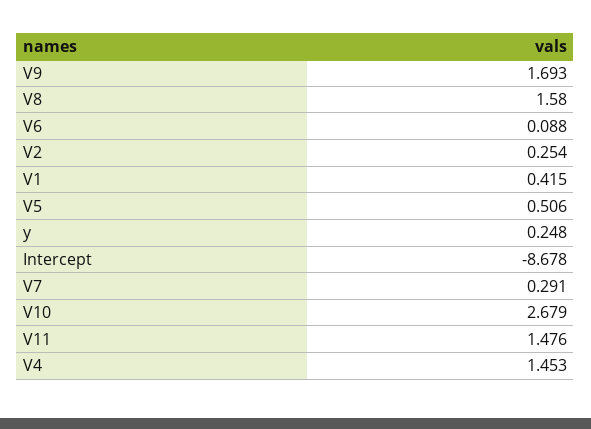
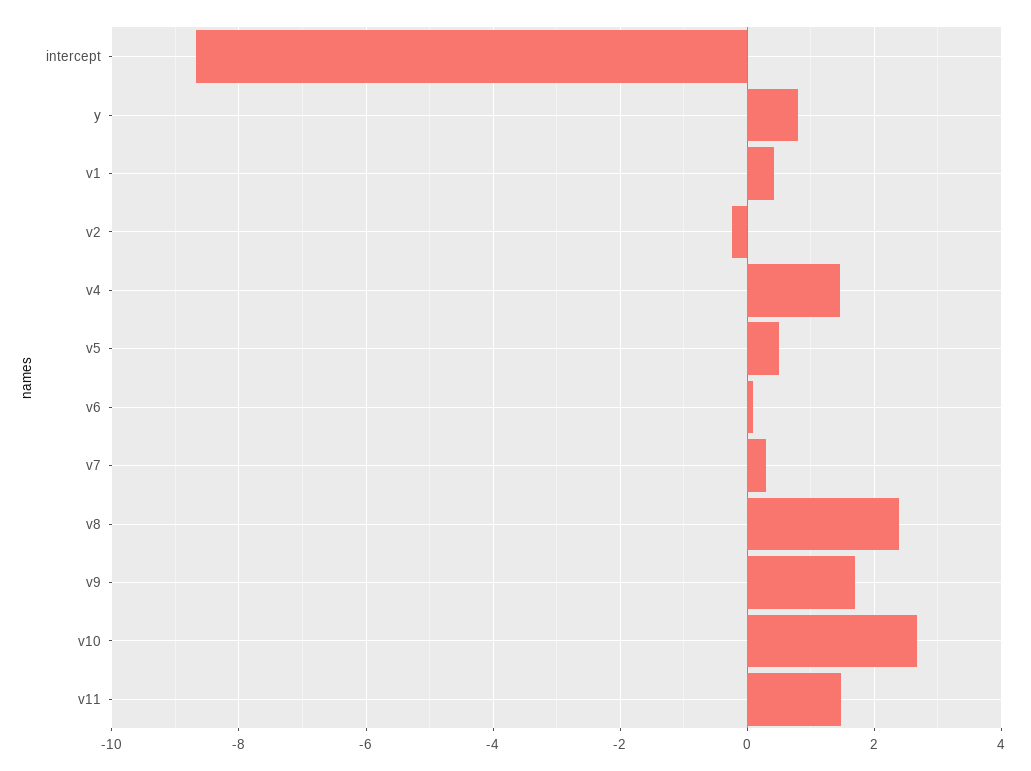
  {
    "V9": 1.693,
-   "V8": 1.58,
+   "V8": 2.4,
    "V6": 0.088,
-   "V2": 0.254,
+   "V2": -0.2,
    "V1": 0.415,
    "V5": 0.506,
-   "y": 0.248,
+   "y": 0.8,
    "Intercept": -8.678,
    "V7": 0.291,
    "V10": 2.679,
    "V11": 1.476,
    "V4": 1.453
  }

